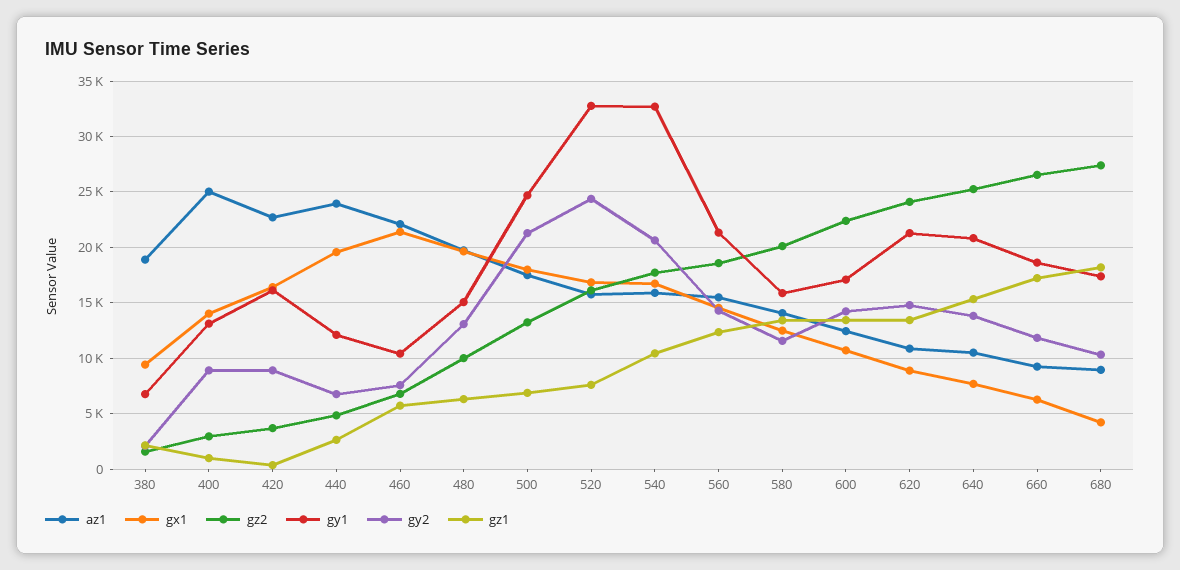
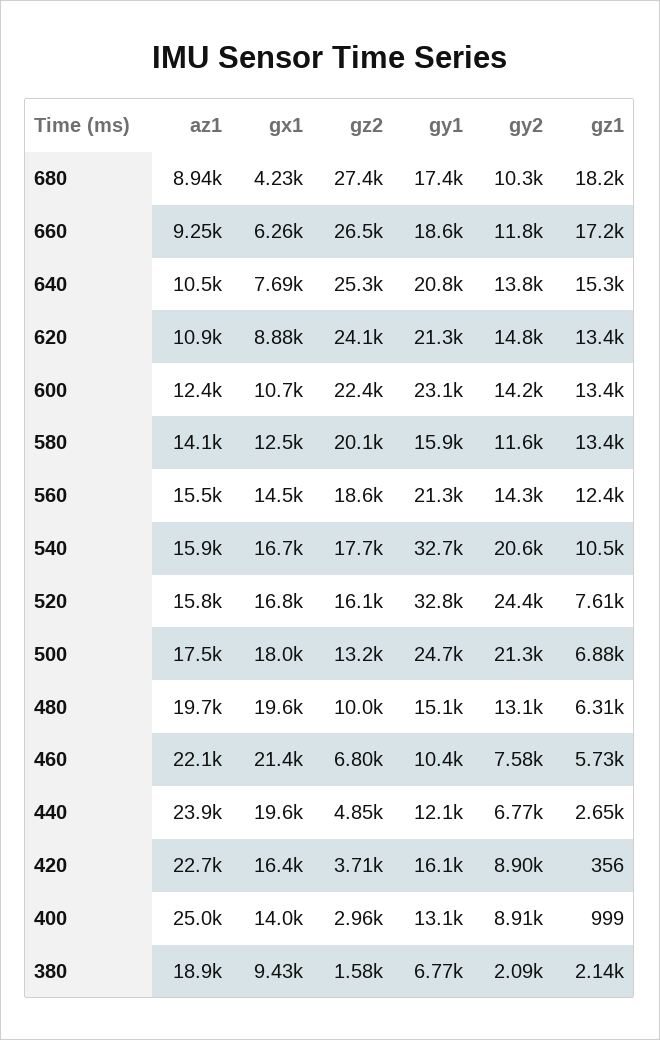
  {
    "az1": {
      "380": 18900,
      "400": 25000,
      "420": 22700,
      "440": 23900,
      "460": 22100,
      "480": 19700,
      "500": 17500,
      "520": 15800,
      "540": 15900,
      "560": 15500,
      "580": 14100,
      "600": 12400,
      "620": 10900,
      "640": 10500,
      "660": 9250,
      "680": 8940
    },
    "gx1": {
      "380": 9430,
      "400": 14000,
      "420": 16400,
      "440": 19600,
      "460": 21400,
      "480": 19600,
      "500": 18000,
      "520": 16800,
      "540": 16700,
      "560": 14500,
      "580": 12500,
      "600": 10700,
      "620": 8880,
      "640": 7690,
      "660": 6260,
      "680": 4230
    },
    "gz2": {
      "380": 1580,
      "400": 2960,
      "420": 3710,
      "440": 4850,
      "460": 6800,
      "480": 10000,
      "500": 13200,
      "520": 16100,
      "540": 17700,
      "560": 18600,
      "580": 20100,
      "600": 22400,
      "620": 24100,
      "640": 25300,
      "660": 26500,
      "680": 27400
    },
    "gy1": {
      "380": 6770,
      "400": 13100,
      "420": 16100,
      "440": 12100,
      "460": 10400,
      "480": 15100,
      "500": 24700,
      "520": 32800,
      "540": 32700,
      "560": 21300,
      "580": 15900,
-     "600": 17000,
+     "600": 23100,
      "620": 21300,
      "640": 20800,
      "660": 18600,
      "680": 17400
    },
    "gy2": {
      "380": 2090,
      "400": 8910,
      "420": 8900,
      "440": 6770,
      "460": 7580,
      "480": 13100,
      "500": 21300,
      "520": 24400,
      "540": 20600,
      "560": 14300,
      "580": 11600,
      "600": 14200,
      "620": 14800,
      "640": 13800,
      "660": 11800,
      "680": 10300
    },
    "gz1": {
      "380": 2140,
      "400": 999,
      "420": 356,
      "440": 2650,
      "460": 5730,
      "480": 6310,
      "500": 6880,
      "520": 7610,
      "540": 10500,
      "560": 12400,
      "580": 13400,
      "600": 13400,
      "620": 13400,
      "640": 15300,
      "660": 17200,
      "680": 18200
    }
  }

